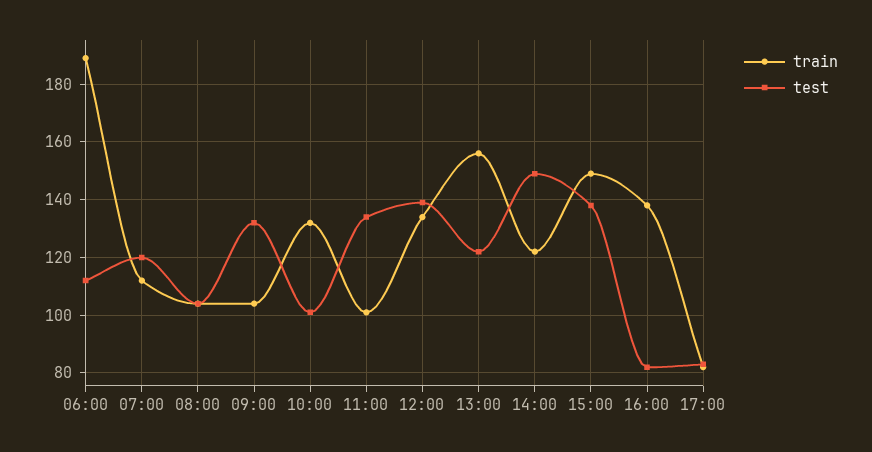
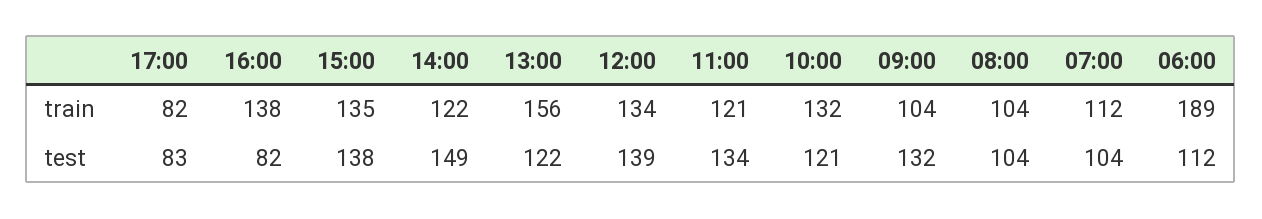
  {
    "train": {
      "06:00": 189,
      "07:00": 112,
      "08:00": 104,
      "09:00": 104,
      "10:00": 132,
-     "11:00": 100,
+     "11:00": 121,
      "12:00": 134,
      "13:00": 156,
      "14:00": 122,
-     "15:00": 150,
+     "15:00": 135,
      "16:00": 138,
      "17:00": 82
    },
    "test": {
      "06:00": 112,
-     "07:00": 120,
+     "07:00": 104,
      "08:00": 104,
      "09:00": 132,
-     "10:00": 100,
+     "10:00": 121,
      "11:00": 134,
      "12:00": 139,
      "13:00": 122,
      "14:00": 149,
      "15:00": 138,
      "16:00": 82,
      "17:00": 83
    }
  }

